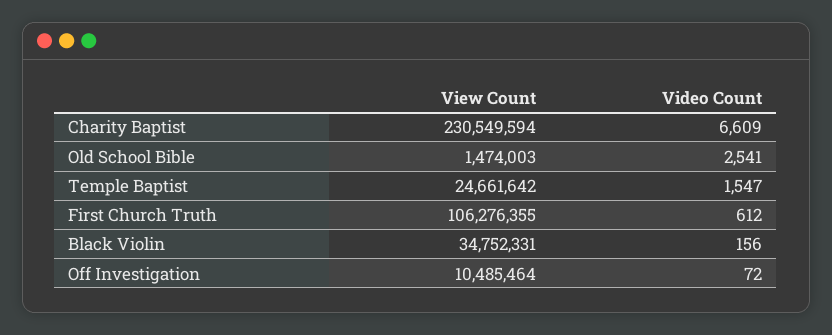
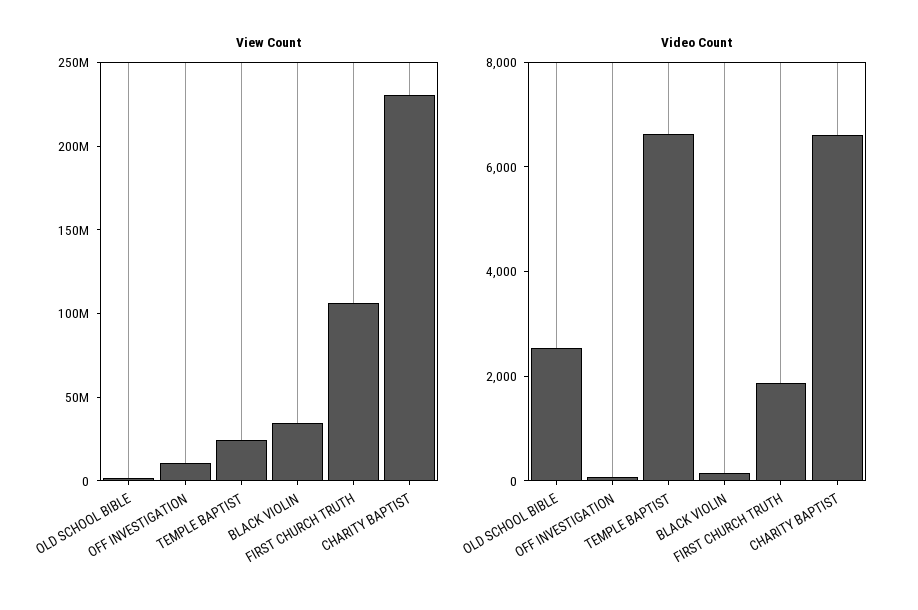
  {
    "View Count": {
      "Charity Baptist": 230549594,
      "Old School Bible": 1474003,
      "Temple Baptist": 24661642,
      "First Church Truth": 106276355,
      "Black Violin": 34752331,
      "Off Investigation": 10485464
    },
    "Video Count": {
      "Charity Baptist": 6609,
      "Old School Bible": 2541,
-     "Temple Baptist": 1547,
+     "Temple Baptist": 6500,
-     "First Church Truth": 612,
+     "First Church Truth": 2000,
      "Black Violin": 156,
      "Off Investigation": 72
    }
  }

